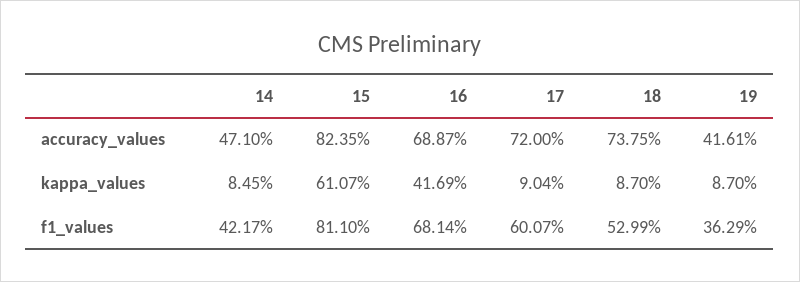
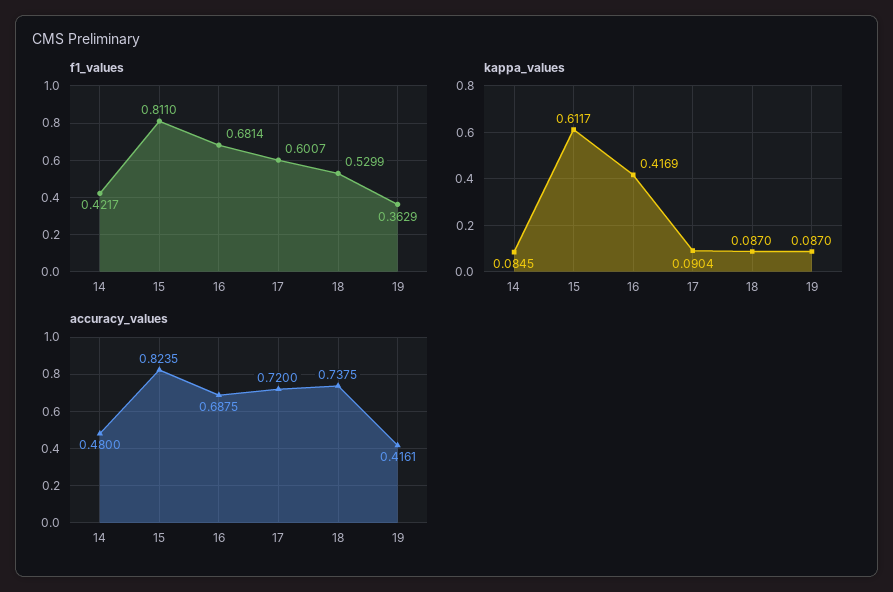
  {
    "accuracy_values": {
-     "14": 0.471,
+     "14": 0.48,
      "15": 0.8235,
-     "16": 0.6887,
+     "16": 0.6875,
      "17": 0.72,
      "18": 0.7375,
      "19": 0.4161
    },
    "kappa_values": {
      "14": 0.0845,
-     "15": 0.6107,
+     "15": 0.6117,
      "16": 0.4169,
      "17": 0.0904,
      "18": 0.087,
      "19": 0.087
    },
    "f1_values": {
      "14": 0.4217,
      "15": 0.811,
      "16": 0.6814,
      "17": 0.6007,
      "18": 0.5299,
      "19": 0.3629
    }
  }

